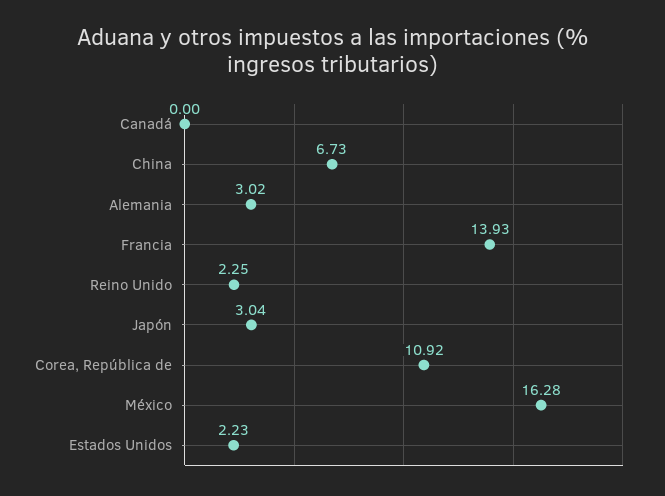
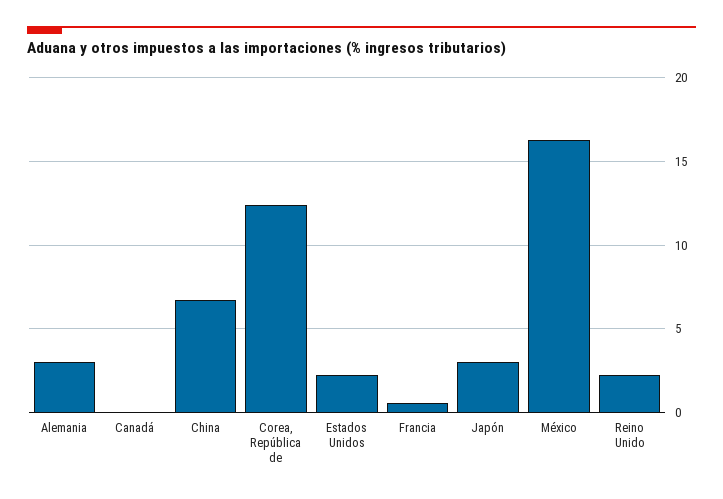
  {
    "Canadá": 0,
    "China": 6.73,
    "Alemania": 3.02,
-   "Francia": 13.93,
+   "Francia": 0.5,
    "Reino Unido": 2.25,
    "Japón": 3.04,
-   "Corea, República de": 10.92,
+   "Corea, República de": 12.5,
    "México": 16.28,
    "Estados Unidos": 2.23
  }

